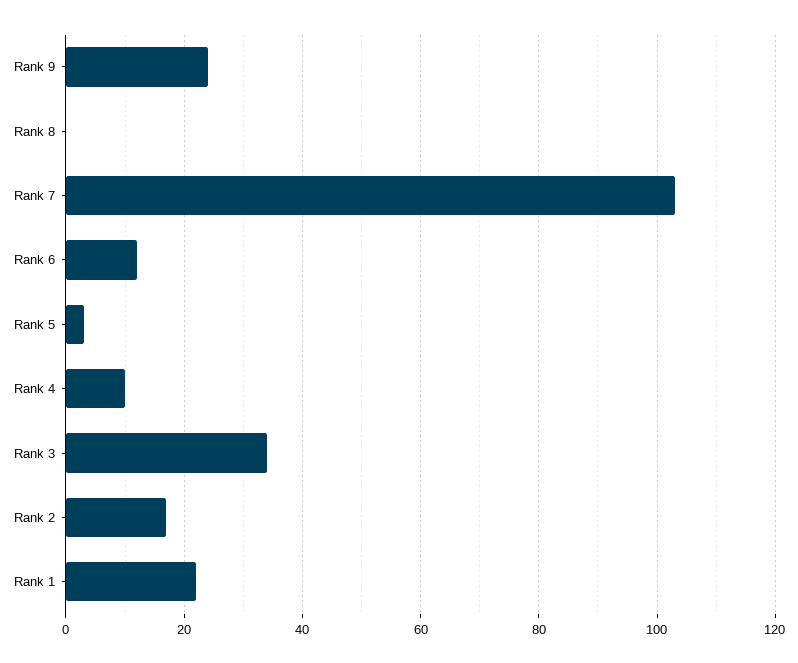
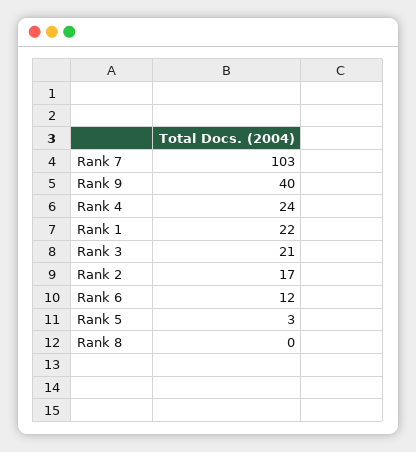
  {
-   "Rank 9": 25,
+   "Rank 9": 40,
    "Rank 8": 0,
    "Rank 7": 103,
    "Rank 6": 12,
    "Rank 5": 3,
-   "Rank 4": 10,
+   "Rank 4": 24,
-   "Rank 3": 35,
+   "Rank 3": 21,
    "Rank 2": 17,
    "Rank 1": 22
  }

